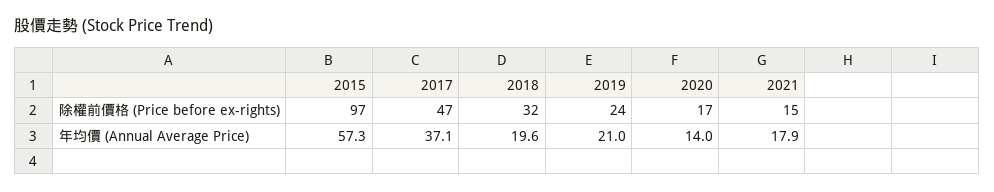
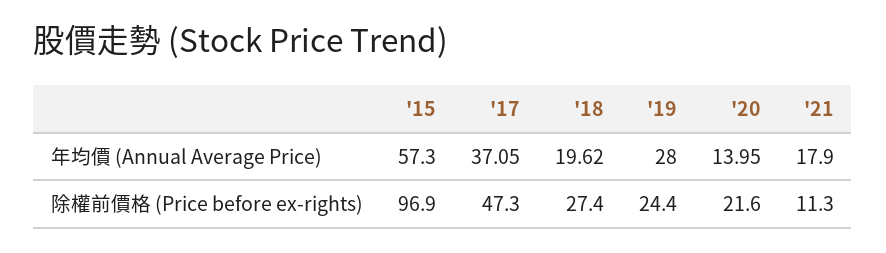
  {
    "2015": {
      "除權前價格 (Price before ex-rights)": 96.9,
      "年均價 (Annual Average Price)": 57.3
    },
    "2017": {
      "除權前價格 (Price before ex-rights)": 47.3,
      "年均價 (Annual Average Price)": 37.05
    },
    "2018": {
-     "除權前價格 (Price before ex-rights)": 32,
+     "除權前價格 (Price before ex-rights)": 27.4,
      "年均價 (Annual Average Price)": 19.62
    },
    "2019": {
      "除權前價格 (Price before ex-rights)": 24.4,
-     "年均價 (Annual Average Price)": 21
+     "年均價 (Annual Average Price)": 28
    },
    "2020": {
-     "除權前價格 (Price before ex-rights)": 17,
+     "除權前價格 (Price before ex-rights)": 21.6,
      "年均價 (Annual Average Price)": 13.95
    },
    "2021": {
-     "除權前價格 (Price before ex-rights)": 15,
+     "除權前價格 (Price before ex-rights)": 11.3,
      "年均價 (Annual Average Price)": 17.9
    }
  }

